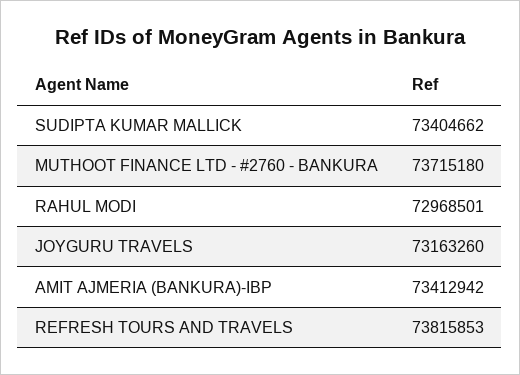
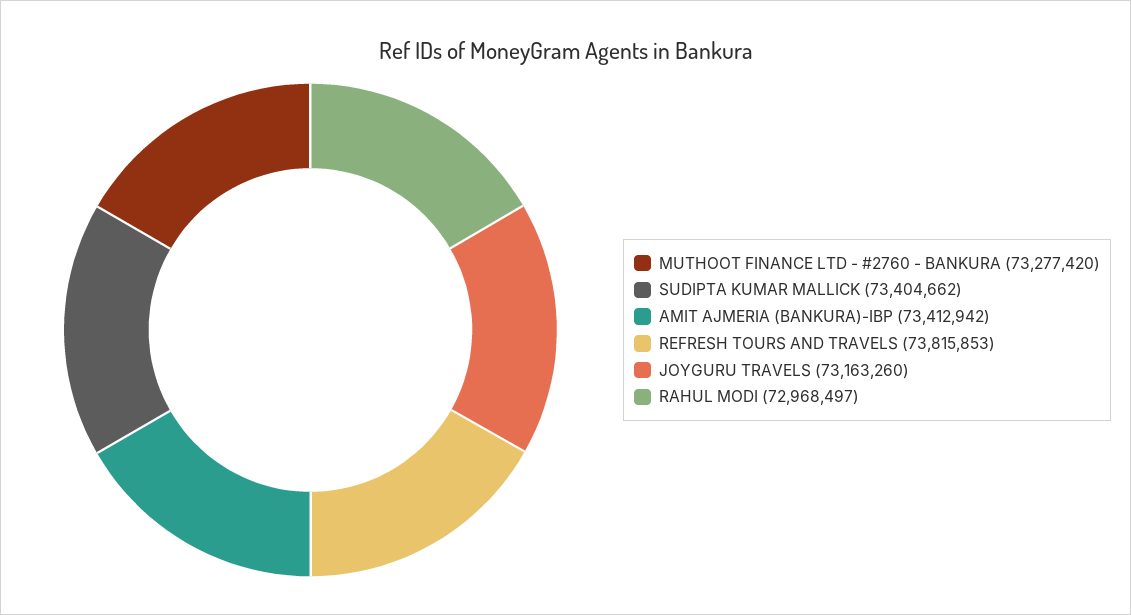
  {
    "SUDIPTA KUMAR MALLICK": 73404662,
-   "MUTHOOT FINANCE LTD - #2760 - BANKURA": 73715180,
+   "MUTHOOT FINANCE LTD - #2760 - BANKURA": 73277420,
-   "RAHUL MODI": 72968501,
+   "RAHUL MODI": 72968497,
    "JOYGURU TRAVELS": 73163260,
    "AMIT AJMERIA (BANKURA)-IBP": 73412942,
    "REFRESH TOURS AND TRAVELS": 73815853
  }

